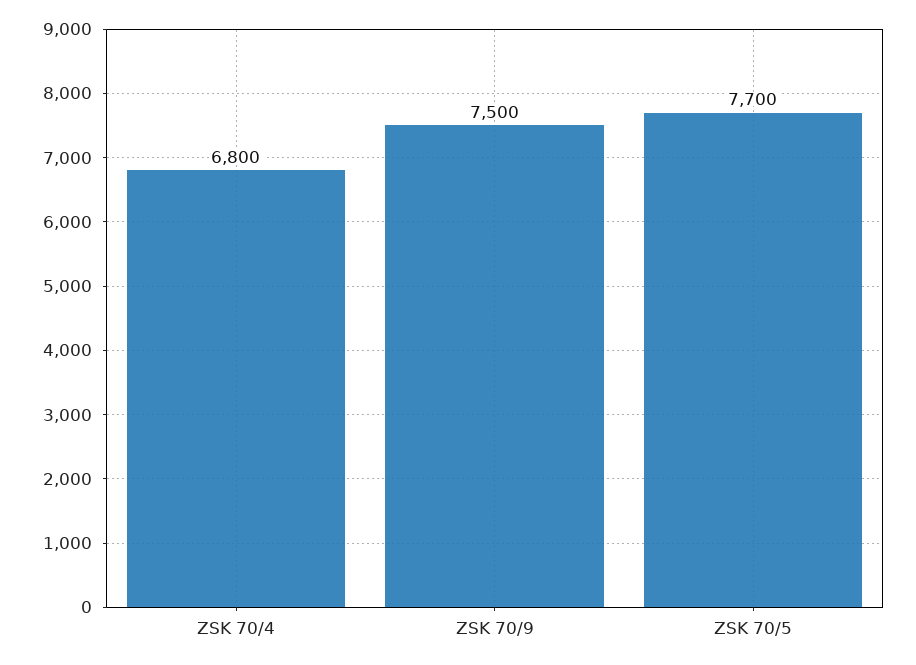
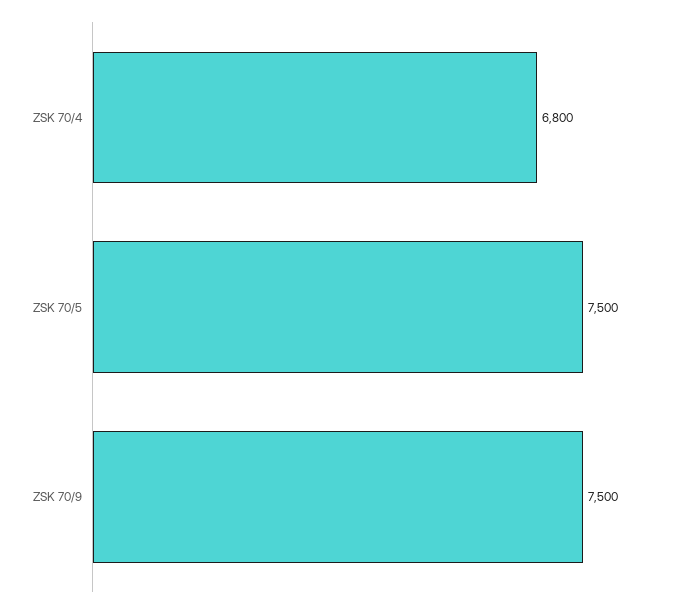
  {
    "ZSK 70/4": 6800,
    "ZSK 70/9": 7500,
-   "ZSK 70/5": 7700
+   "ZSK 70/5": 7500
  }

